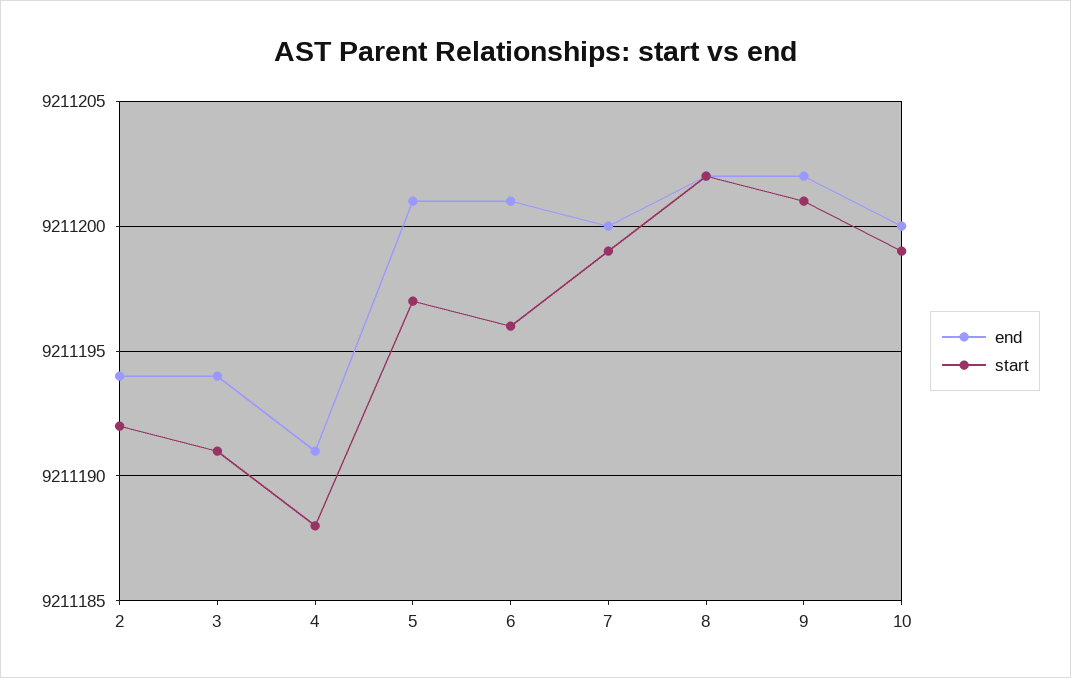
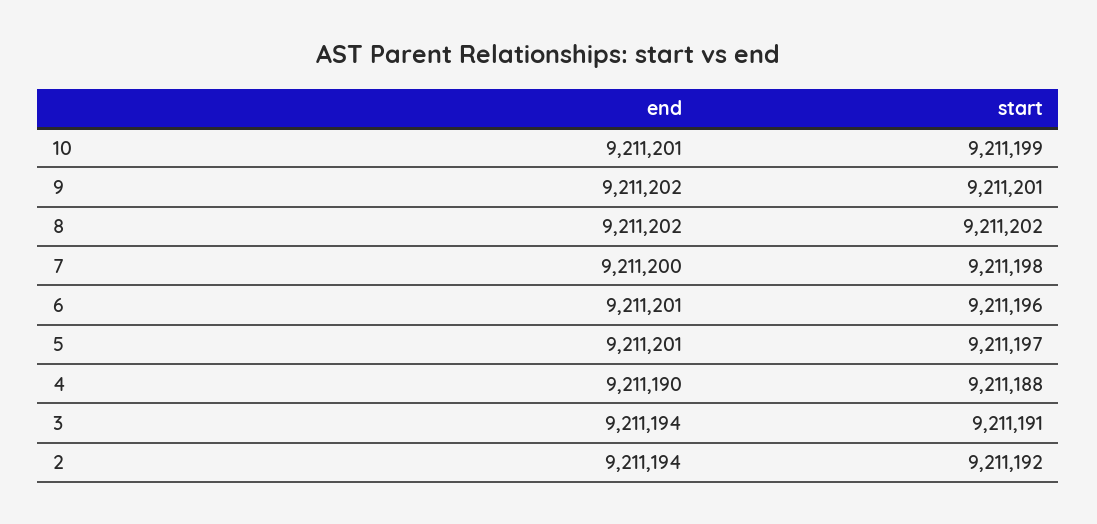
  {
    "end": {
      "2": 9211194,
      "3": 9211194,
-     "4": 9211191,
+     "4": 9211190,
      "5": 9211201,
      "6": 9211201,
      "7": 9211200,
      "8": 9211202,
      "9": 9211202,
-     "10": 9211200
+     "10": 9211201
    },
    "start": {
      "2": 9211192,
      "3": 9211191,
      "4": 9211188,
      "5": 9211197,
      "6": 9211196,
-     "7": 9211199,
+     "7": 9211198,
      "8": 9211202,
      "9": 9211201,
      "10": 9211199
    }
  }

